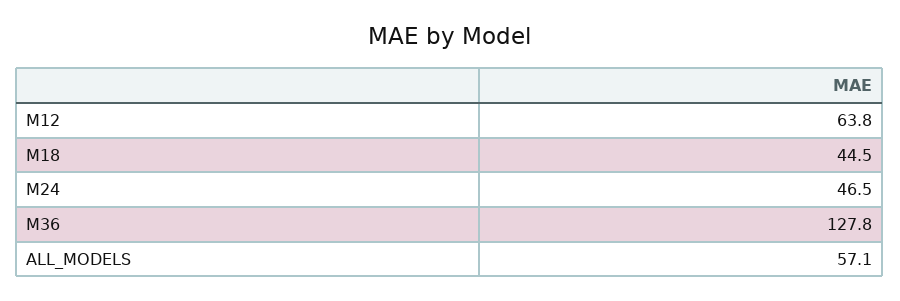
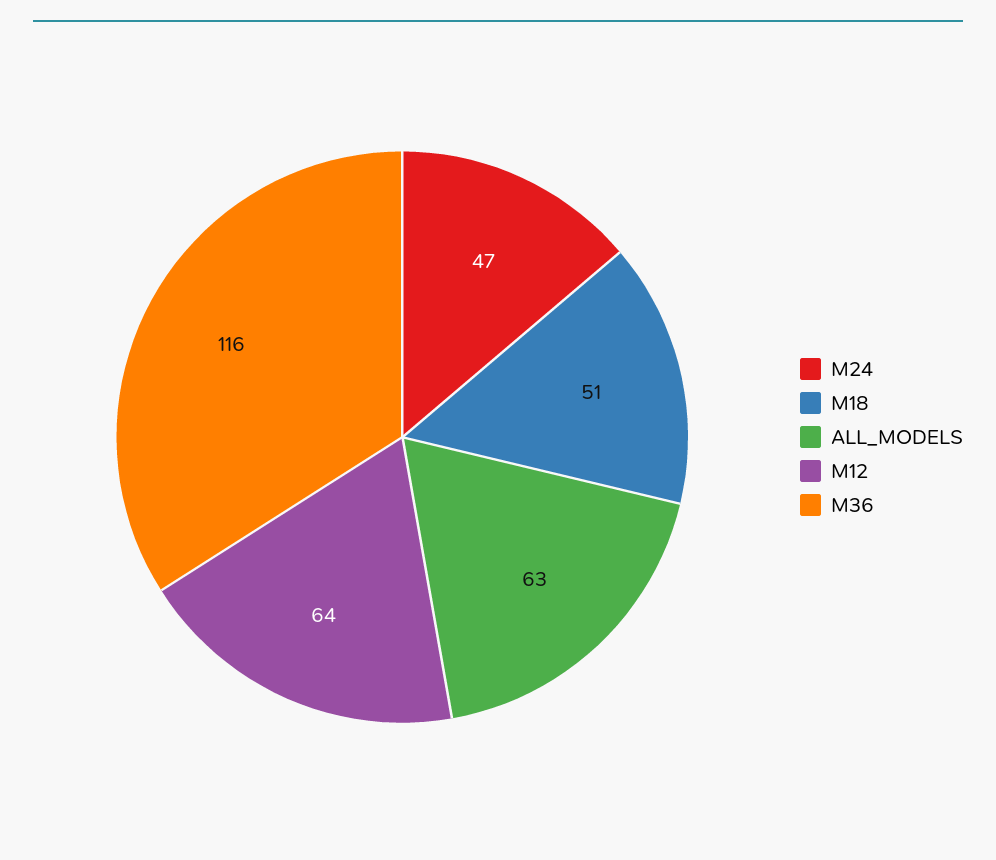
  {
    "M12": 63.8,
-   "M18": 44.5,
+   "M18": 51,
    "M24": 46.5,
-   "M36": 127.8,
+   "M36": 116,
-   "ALL_MODELS": 57.1
+   "ALL_MODELS": 63
  }

